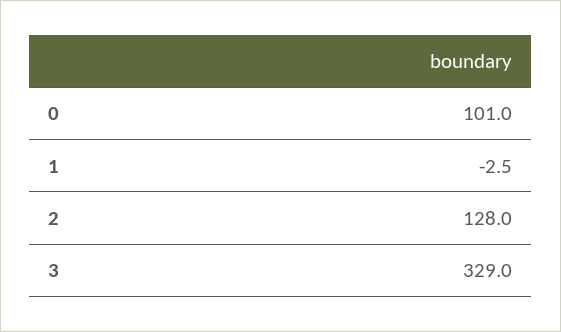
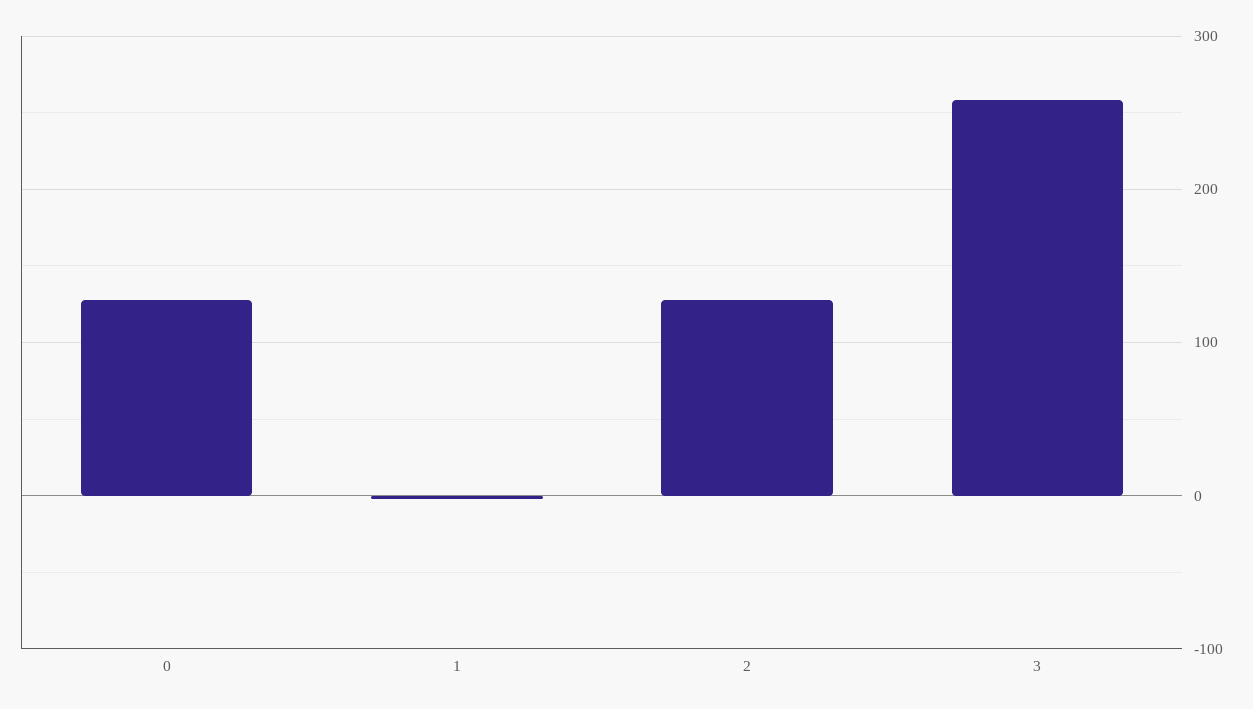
  {
-   "0": 101,
+   "0": 130,
    "1": -2.5,
    "2": 128,
-   "3": 329
+   "3": 260
  }

